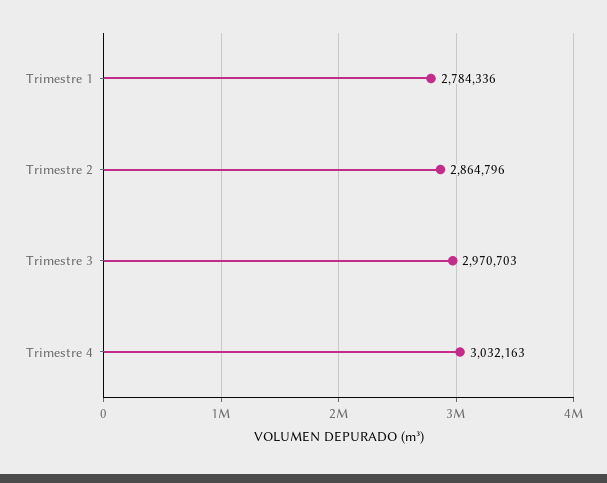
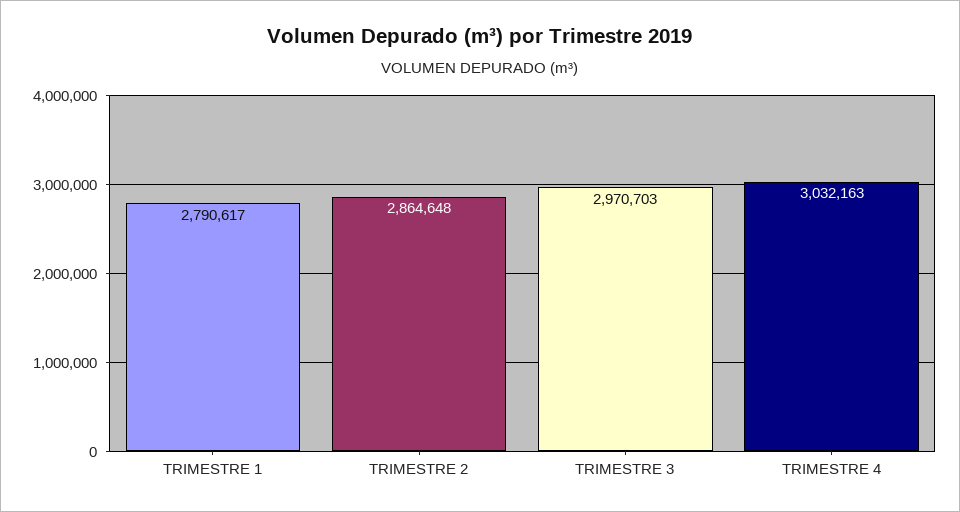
  {
-   "Trimestre 1": 2784336,
+   "Trimestre 1": 2790617,
-   "Trimestre 2": 2864796,
+   "Trimestre 2": 2864648,
    "Trimestre 3": 2970703,
    "Trimestre 4": 3032163
  }

